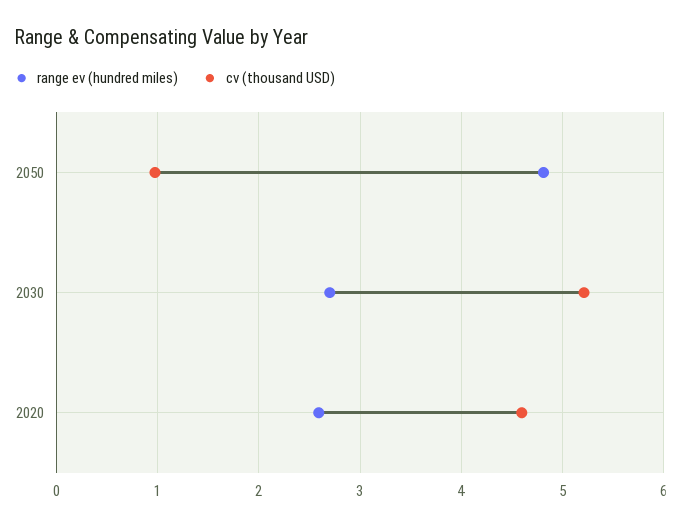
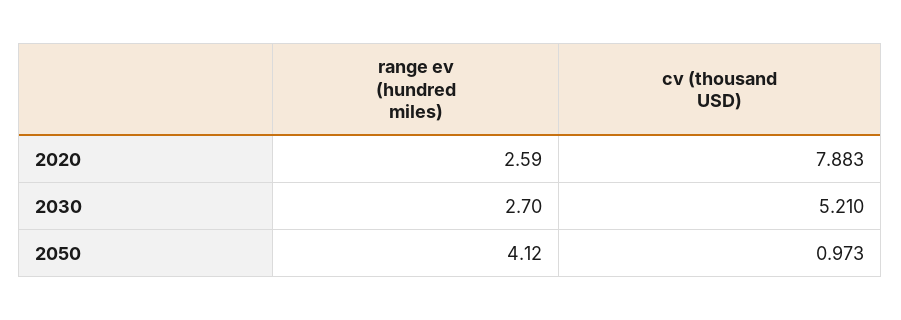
  {
    "range ev (hundred miles)": {
-     "2050": 4.8,
+     "2050": 4.12,
      "2030": 2.7,
      "2020": 2.59
    },
    "cv (thousand USD)": {
      "2050": 0.973,
      "2030": 5.21,
-     "2020": 4.6
+     "2020": 7.883
    }
  }

